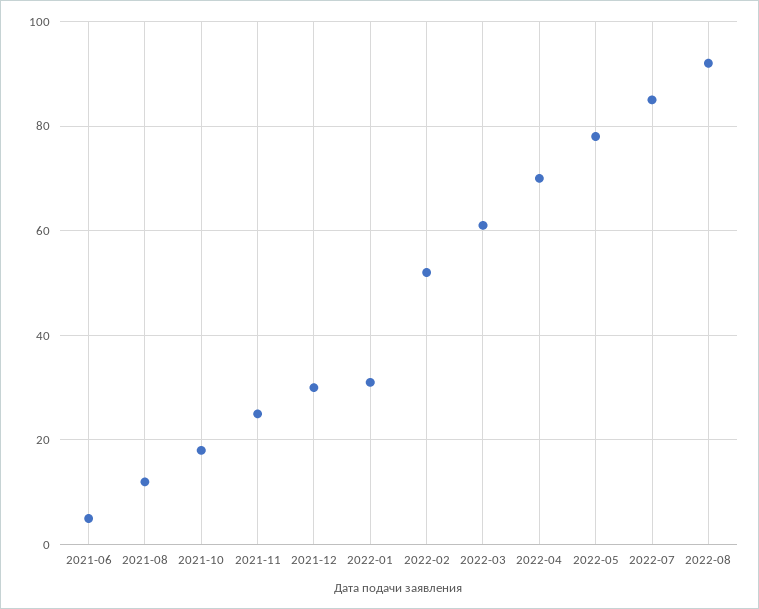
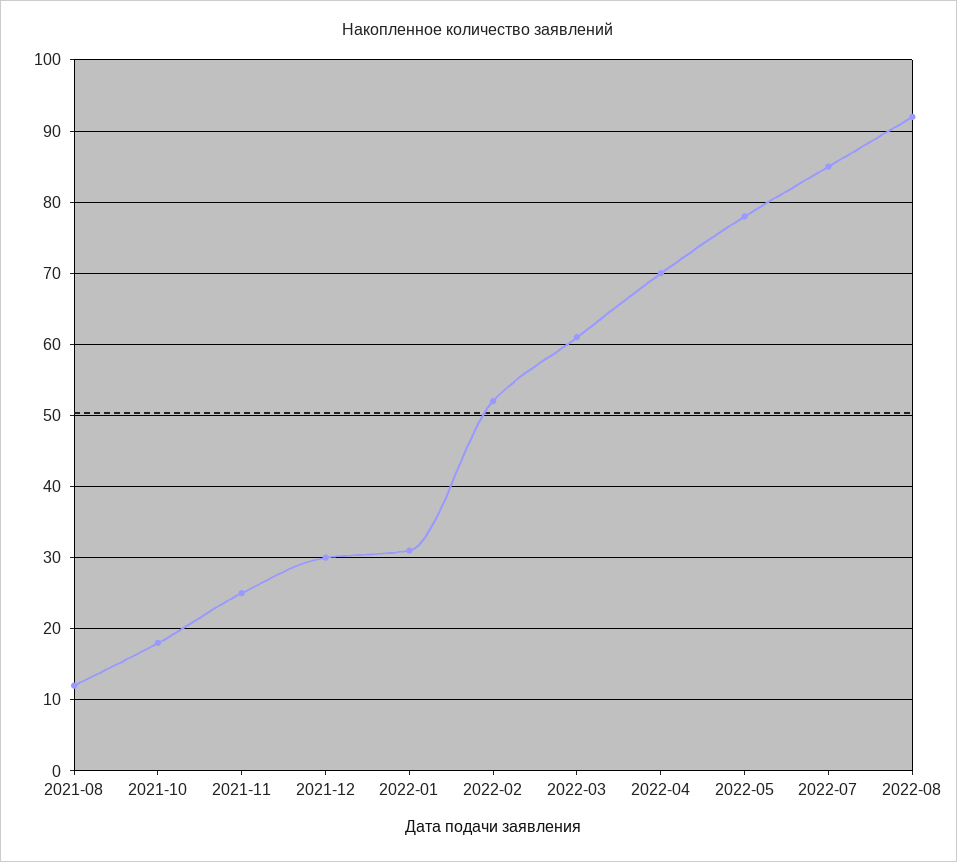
  {
-   "2021-06": 5,
    "2021-08": 12,
    "2021-10": 18,
    "2021-11": 25,
    "2021-12": 30,
    "2022-01": 31,
    "2022-02": 52,
    "2022-03": 61,
    "2022-04": 70,
    "2022-05": 78,
    "2022-07": 85,
    "2022-08": 92
  }

